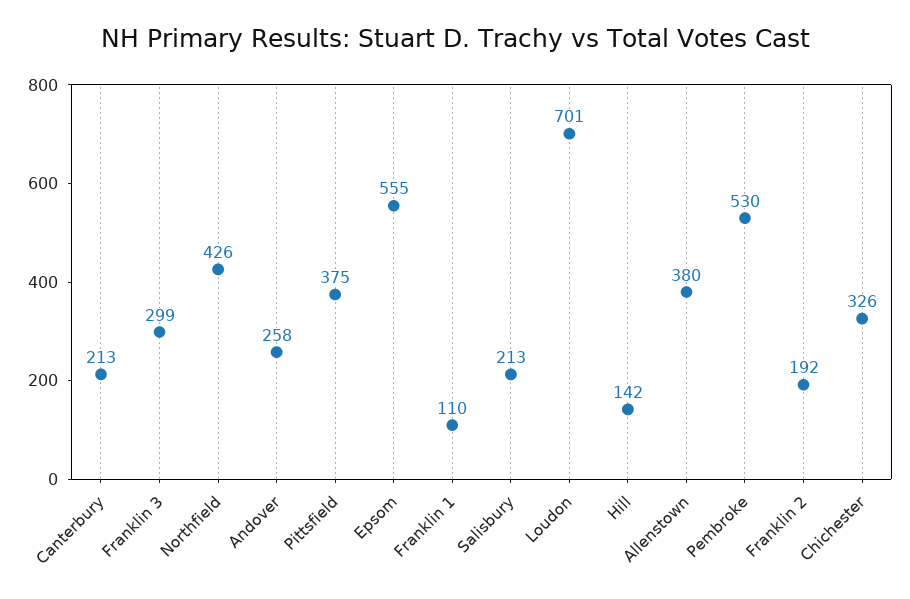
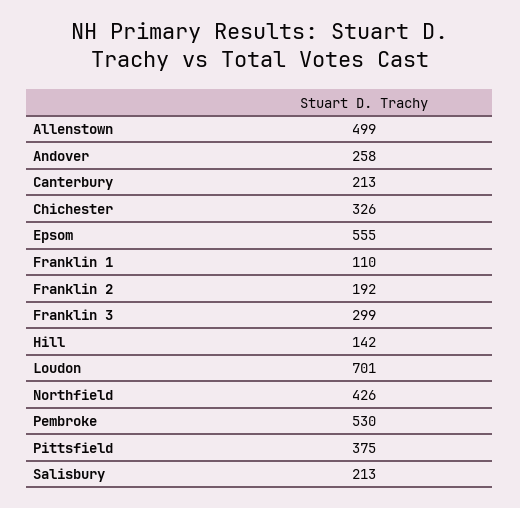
  {
    "Canterbury": 213,
    "Franklin 3": 299,
    "Northfield": 426,
    "Andover": 258,
    "Pittsfield": 375,
    "Epsom": 555,
    "Franklin 1": 110,
    "Salisbury": 213,
    "Loudon": 701,
    "Hill": 142,
-   "Allenstown": 380,
+   "Allenstown": 499,
    "Pembroke": 530,
    "Franklin 2": 192,
    "Chichester": 326
  }

